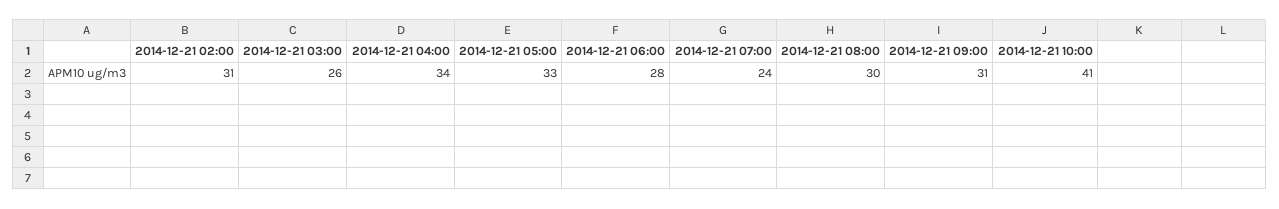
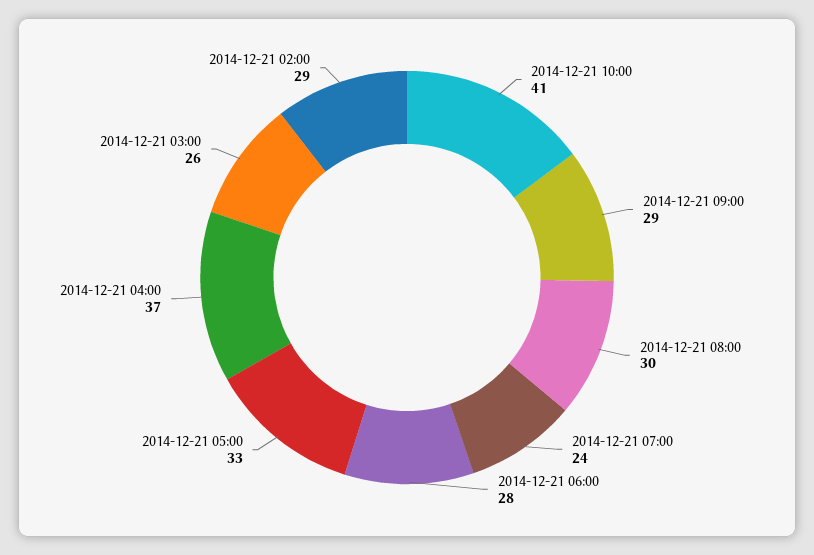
  {
-   "2014-12-21 02:00": 31,
+   "2014-12-21 02:00": 29,
    "2014-12-21 03:00": 26,
-   "2014-12-21 04:00": 34,
+   "2014-12-21 04:00": 37,
    "2014-12-21 05:00": 33,
    "2014-12-21 06:00": 28,
    "2014-12-21 07:00": 24,
    "2014-12-21 08:00": 30,
-   "2014-12-21 09:00": 31,
+   "2014-12-21 09:00": 29,
    "2014-12-21 10:00": 41
  }

